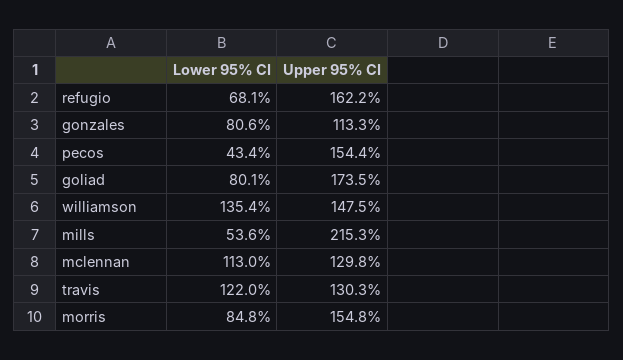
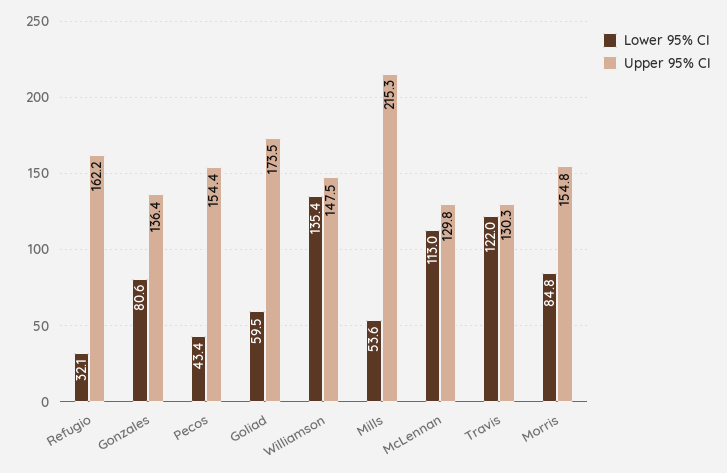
  {
    "Lower 95% CI": {
-     "refugio": 68.1,
+     "refugio": 32.1,
      "gonzales": 80.6,
      "pecos": 43.4,
-     "goliad": 80.1,
+     "goliad": 59.5,
      "williamson": 135.4,
      "mills": 53.6,
      "mclennan": 113,
      "travis": 122,
      "morris": 84.8
    },
    "Upper 95% CI": {
      "refugio": 162.2,
-     "gonzales": 113.3,
+     "gonzales": 136.4,
      "pecos": 154.4,
      "goliad": 173.5,
      "williamson": 147.5,
      "mills": 215.3,
      "mclennan": 129.8,
      "travis": 130.3,
      "morris": 154.8
    }
  }

